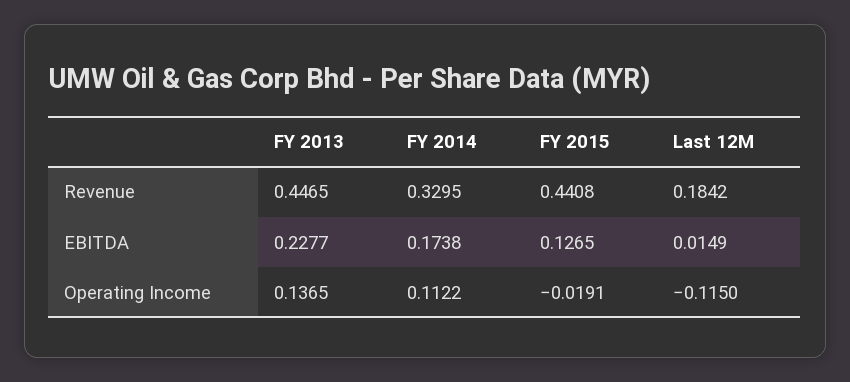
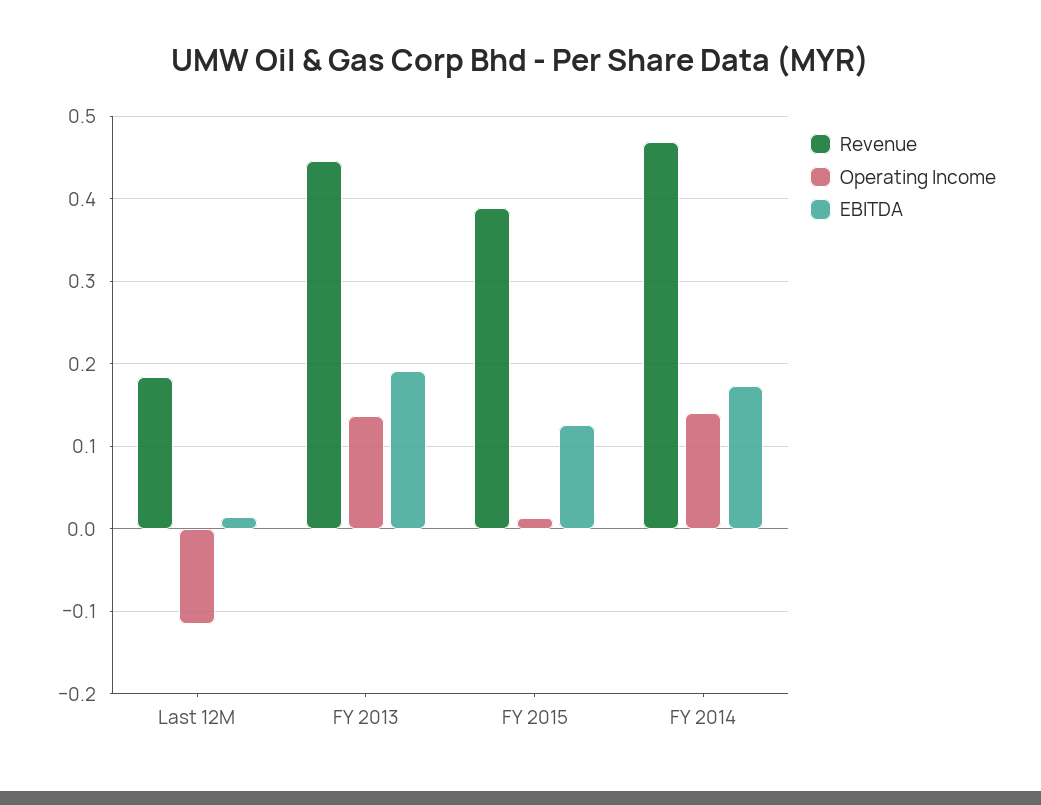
  {
    "Revenue": {
      "FY 2013": 0.4465,
-     "FY 2014": 0.3295,
+     "FY 2014": 0.47,
-     "FY 2015": 0.4408,
+     "FY 2015": 0.39,
      "Last 12M": 0.1842
    },
    "EBITDA": {
-     "FY 2013": 0.2277,
+     "FY 2013": 0.19,
      "FY 2014": 0.1738,
      "FY 2015": 0.1265,
      "Last 12M": 0.0149
    },
    "Operating Income": {
      "FY 2013": 0.1365,
-     "FY 2014": 0.1122,
+     "FY 2014": 0.14,
-     "FY 2015": -0.0191,
+     "FY 2015": 0.01,
      "Last 12M": -0.115
    }
  }

